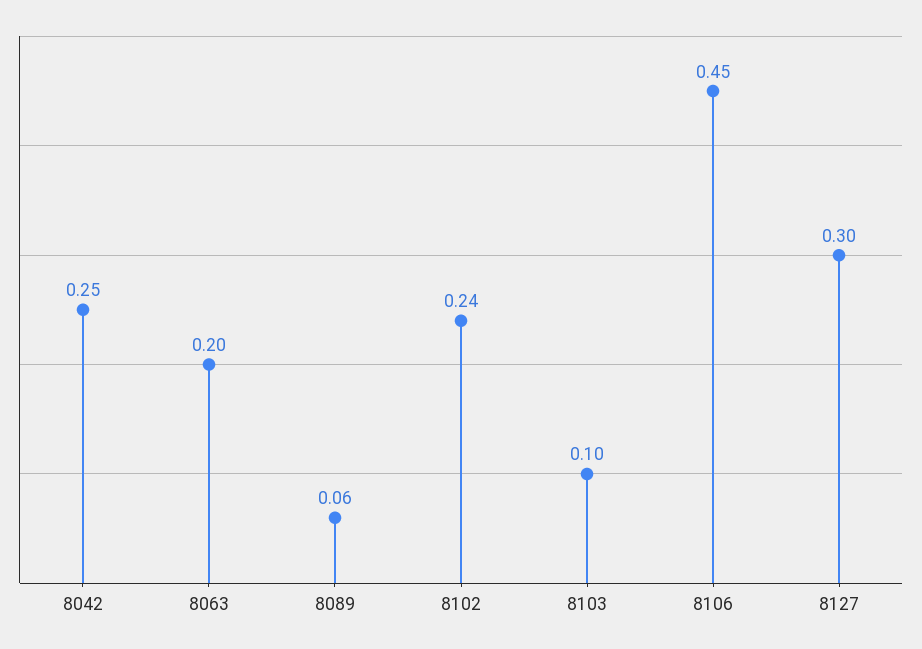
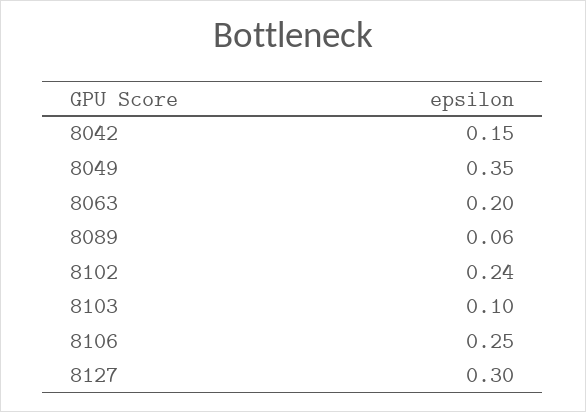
  {
-   "8042": 0.25,
+   "8042": 0.15,
    "8063": 0.2,
    "8089": 0.06,
    "8102": 0.24,
    "8103": 0.1,
-   "8106": 0.45,
+   "8106": 0.25,
-   "8127": 0.3
+   "8127": 0.3,
+   "8049": 0.35
  }

